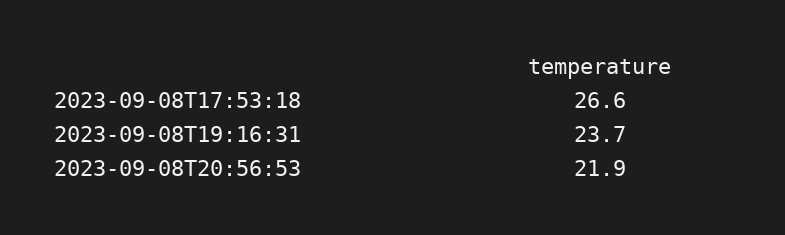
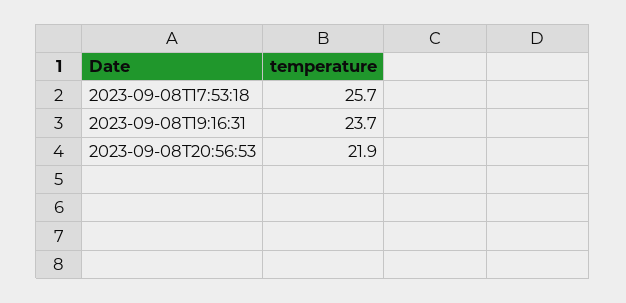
  {
-   "2023-09-08T17:53:18": 26.6,
+   "2023-09-08T17:53:18": 25.7,
    "2023-09-08T19:16:31": 23.7,
    "2023-09-08T20:56:53": 21.9
  }

